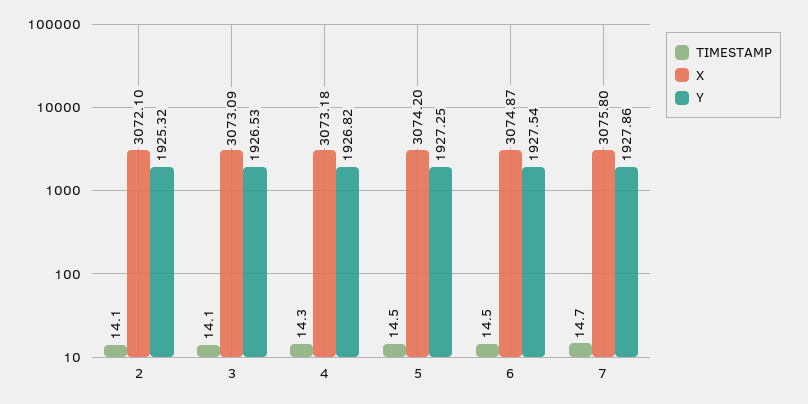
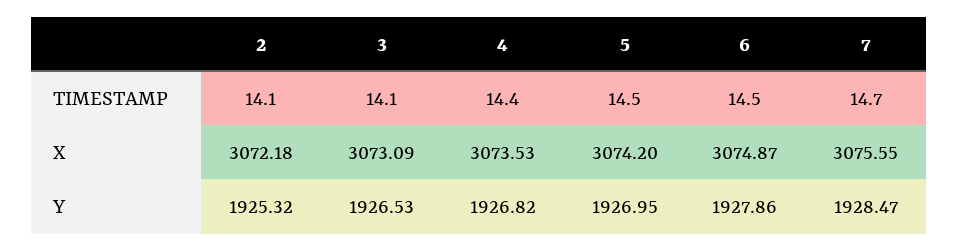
  {
    "TIMESTAMP": {
      "2": 14.1,
      "3": 14.1,
-     "4": 14.3,
+     "4": 14.4,
      "5": 14.5,
      "6": 14.5,
      "7": 14.7
    },
    "X": {
-     "2": 3072.1,
+     "2": 3072.18,
      "3": 3073.09,
-     "4": 3073.18,
+     "4": 3073.53,
      "5": 3074.2,
      "6": 3074.87,
-     "7": 3075.8
+     "7": 3075.55
    },
    "Y": {
      "2": 1925.32,
      "3": 1926.53,
      "4": 1926.82,
-     "5": 1927.25,
+     "5": 1926.95,
-     "6": 1927.54,
+     "6": 1927.86,
-     "7": 1927.86
+     "7": 1928.47
    }
  }

